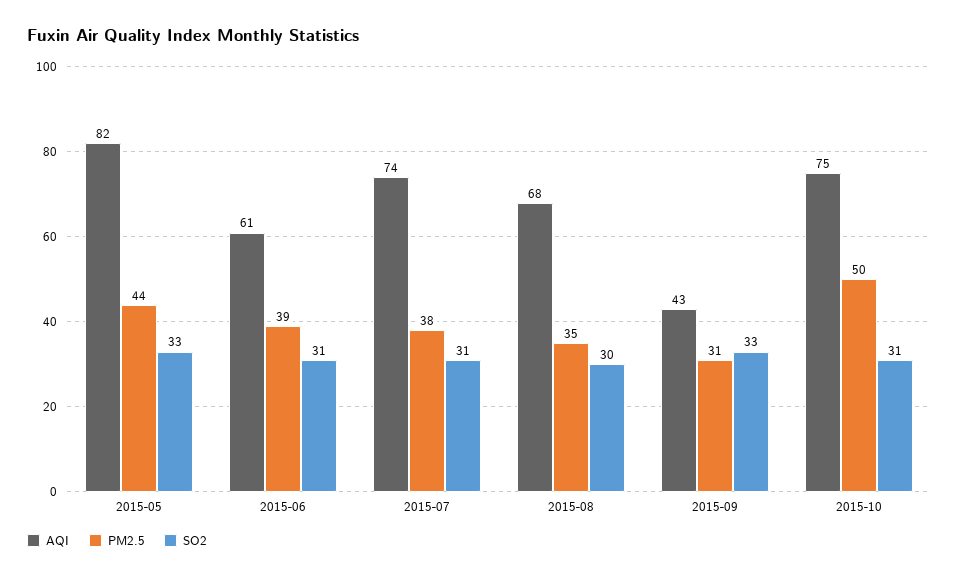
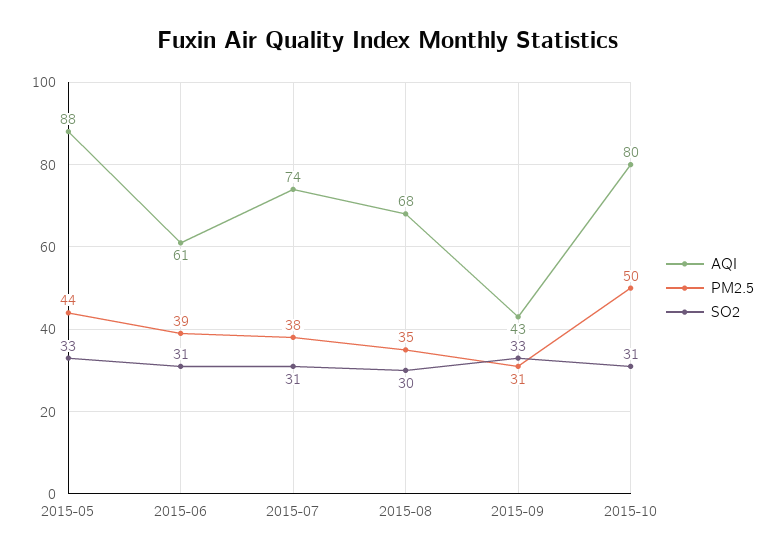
  {
    "AQI": {
-     "2015-05": 82,
+     "2015-05": 88,
      "2015-06": 61,
      "2015-07": 74,
      "2015-08": 68,
      "2015-09": 43,
-     "2015-10": 75
+     "2015-10": 80
    },
    "PM2.5": {
      "2015-05": 44,
      "2015-06": 39,
      "2015-07": 38,
      "2015-08": 35,
      "2015-09": 31,
      "2015-10": 50
    },
    "SO2": {
      "2015-05": 33,
      "2015-06": 31,
      "2015-07": 31,
      "2015-08": 30,
      "2015-09": 33,
      "2015-10": 31
    }
  }

